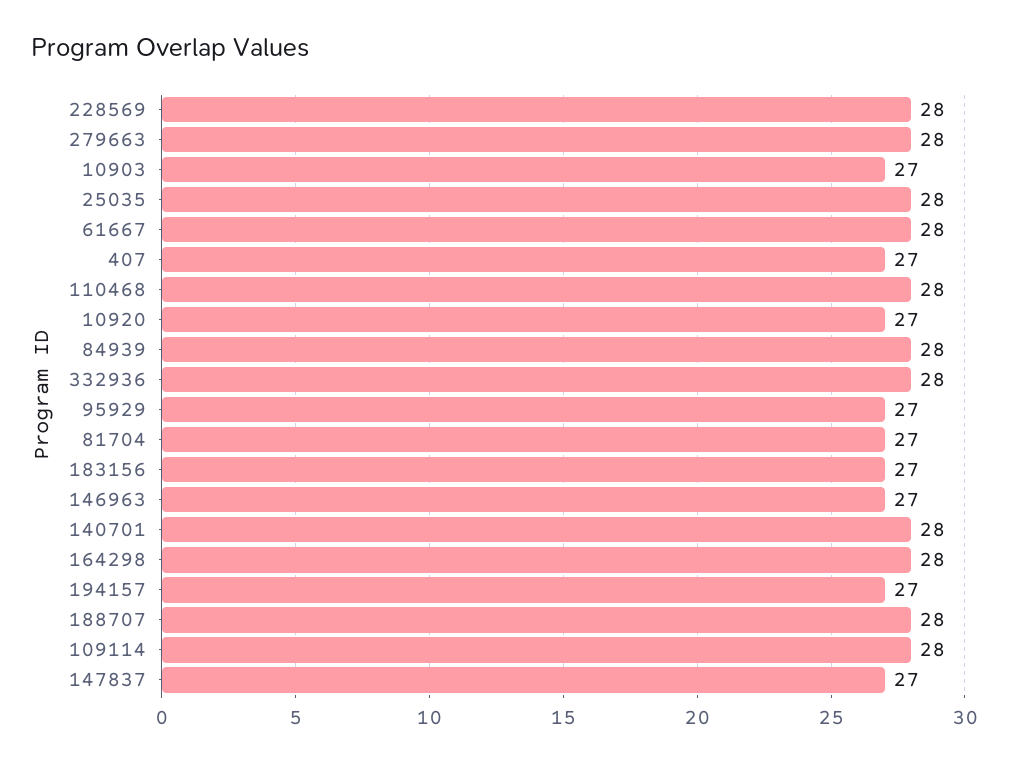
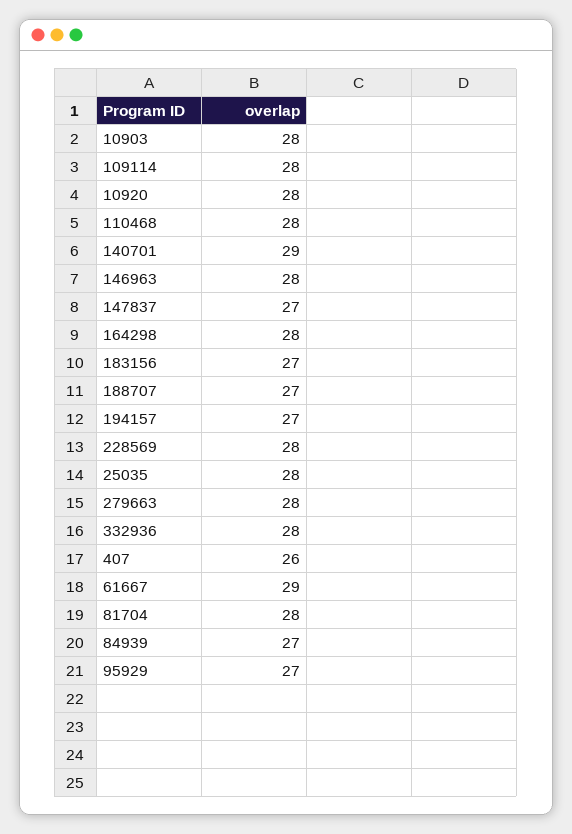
  {
    "228569": 28,
    "279663": 28,
-   "10903": 27,
+   "10903": 28,
    "25035": 28,
-   "61667": 28,
+   "61667": 29,
-   "407": 27,
+   "407": 26,
    "110468": 28,
-   "10920": 27,
+   "10920": 28,
-   "84939": 28,
+   "84939": 27,
    "332936": 28,
    "95929": 27,
-   "81704": 27,
+   "81704": 28,
    "183156": 27,
-   "146963": 27,
+   "146963": 28,
-   "140701": 28,
+   "140701": 29,
    "164298": 28,
    "194157": 27,
-   "188707": 28,
+   "188707": 27,
    "109114": 28,
    "147837": 27
  }

